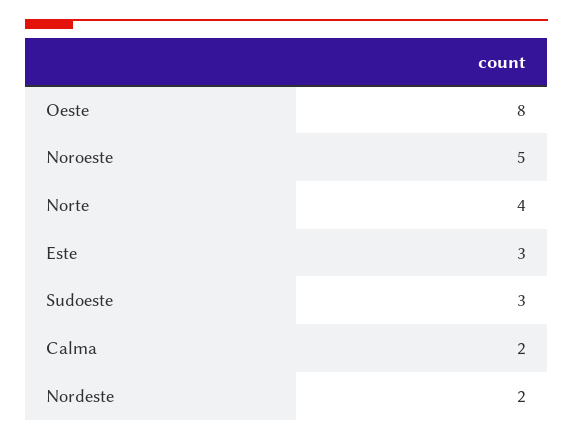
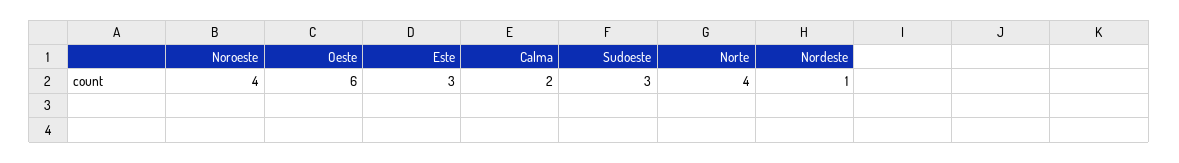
  {
-   "Oeste": 8,
+   "Oeste": 6,
-   "Noroeste": 5,
+   "Noroeste": 4,
    "Norte": 4,
    "Este": 3,
    "Sudoeste": 3,
    "Calma": 2,
-   "Nordeste": 2
+   "Nordeste": 1
  }

